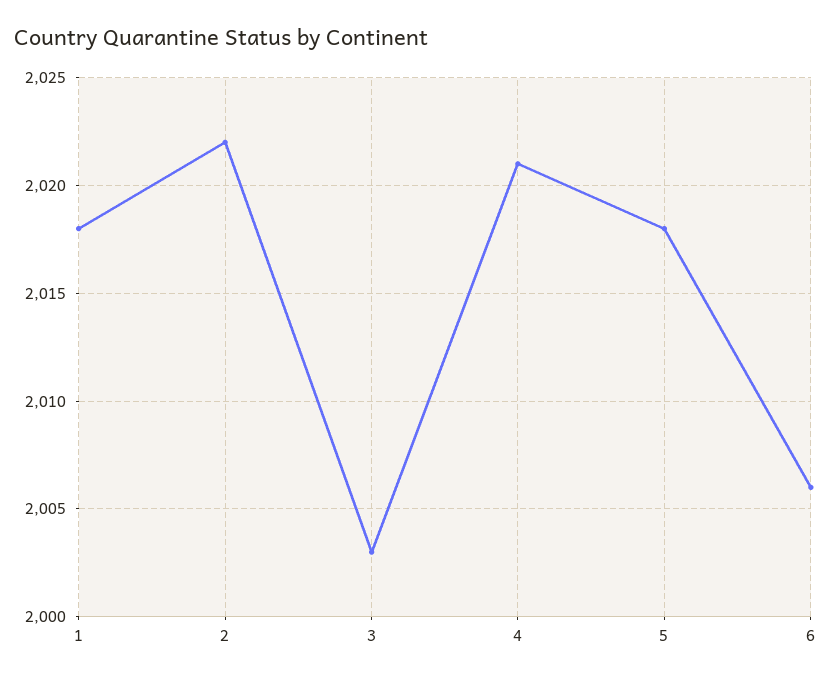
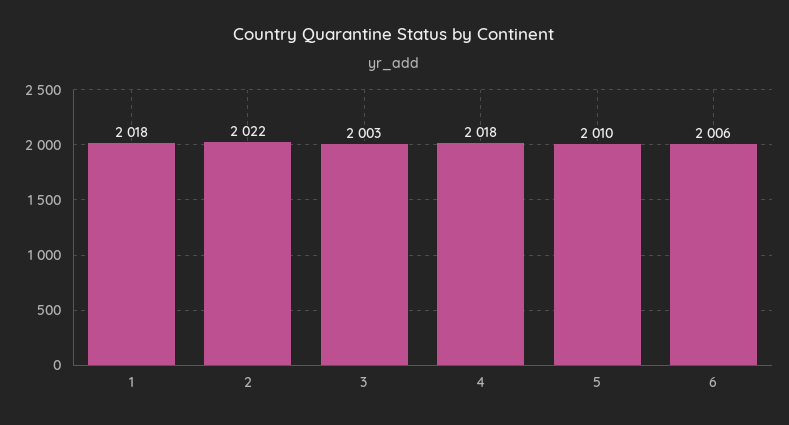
  {
    "1": 2018,
    "2": 2022,
    "3": 2003,
-   "4": 2021,
+   "4": 2018,
-   "5": 2018,
+   "5": 2010,
    "6": 2006
  }

